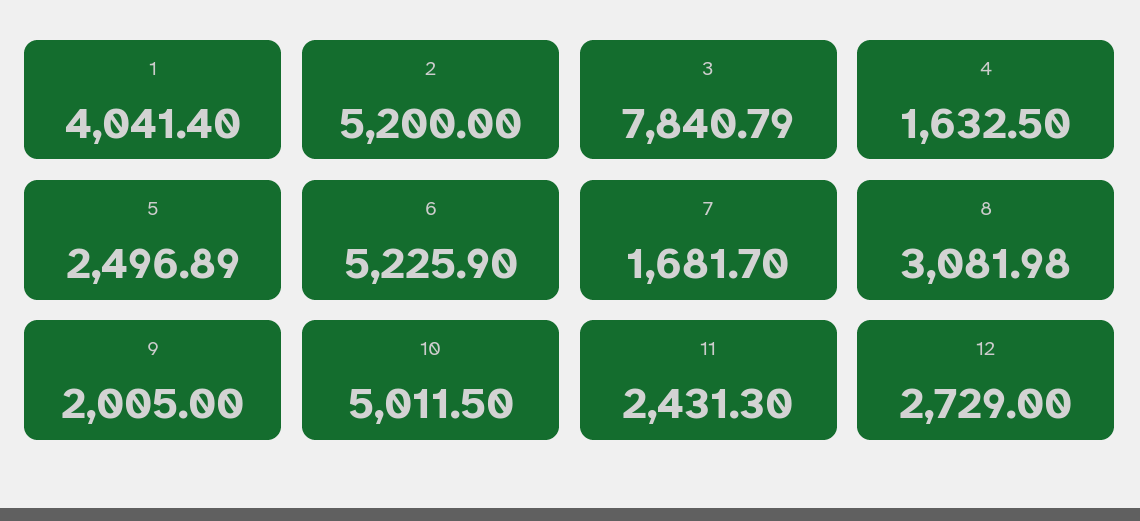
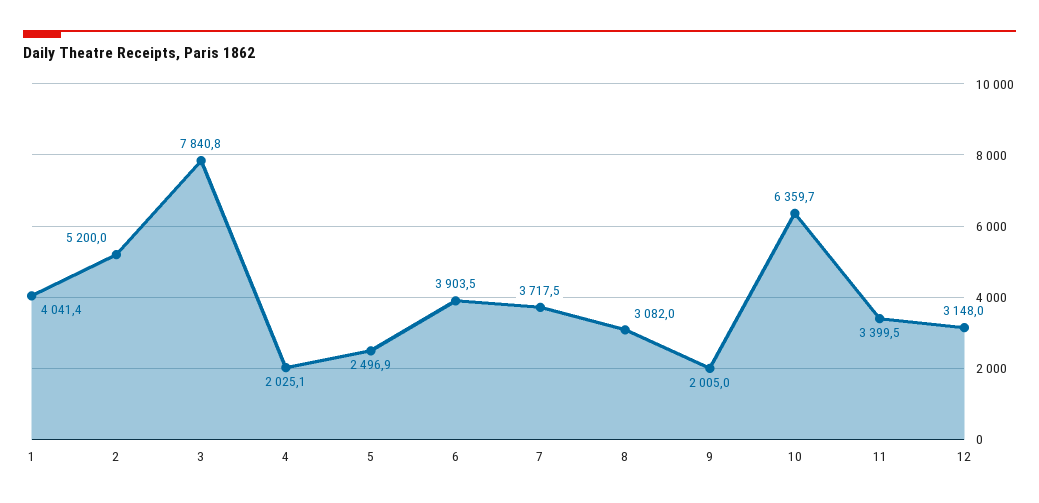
  {
    "1": 4041.4,
    "2": 5200,
    "3": 7840.79,
-   "4": 1632.5,
+   "4": 2025.1,
    "5": 2496.89,
-   "6": 5225.9,
+   "6": 3903.5,
-   "7": 1681.7,
+   "7": 3717.5,
    "8": 3081.98,
    "9": 2005,
-   "10": 5011.5,
+   "10": 6359.7,
-   "11": 2431.3,
+   "11": 3399.5,
-   "12": 2729
+   "12": 3148
  }

